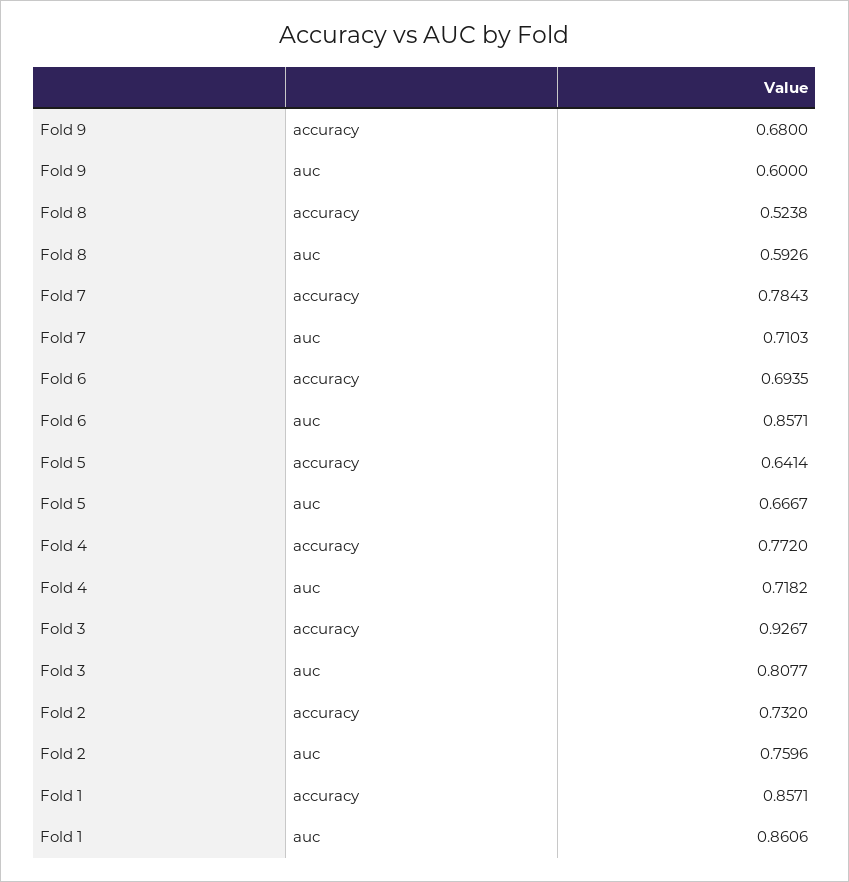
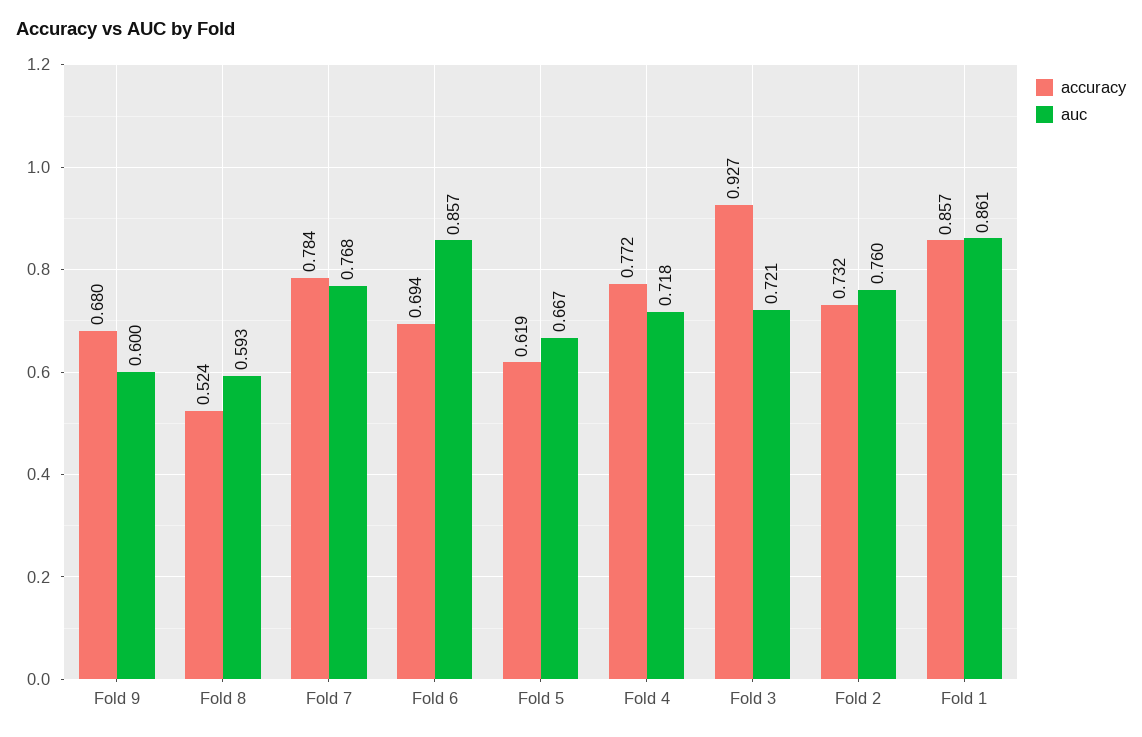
  {
    "accuracy": {
      "Fold 9": 0.68,
      "Fold 8": 0.5238,
      "Fold 7": 0.7843,
      "Fold 6": 0.6935,
-     "Fold 5": 0.6414,
+     "Fold 5": 0.619,
      "Fold 4": 0.772,
      "Fold 3": 0.9267,
      "Fold 2": 0.732,
      "Fold 1": 0.8571
    },
    "auc": {
      "Fold 9": 0.6,
      "Fold 8": 0.5926,
-     "Fold 7": 0.7103,
+     "Fold 7": 0.768,
      "Fold 6": 0.8571,
      "Fold 5": 0.6667,
      "Fold 4": 0.7182,
-     "Fold 3": 0.8077,
+     "Fold 3": 0.721,
      "Fold 2": 0.7596,
      "Fold 1": 0.8606
    }
  }

